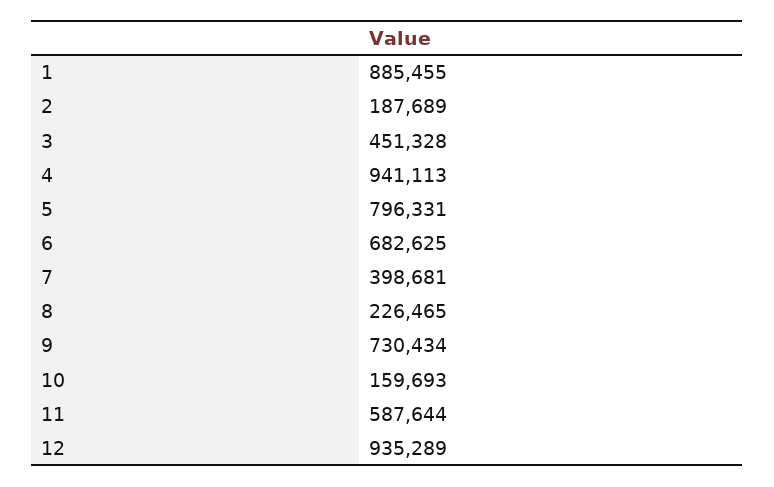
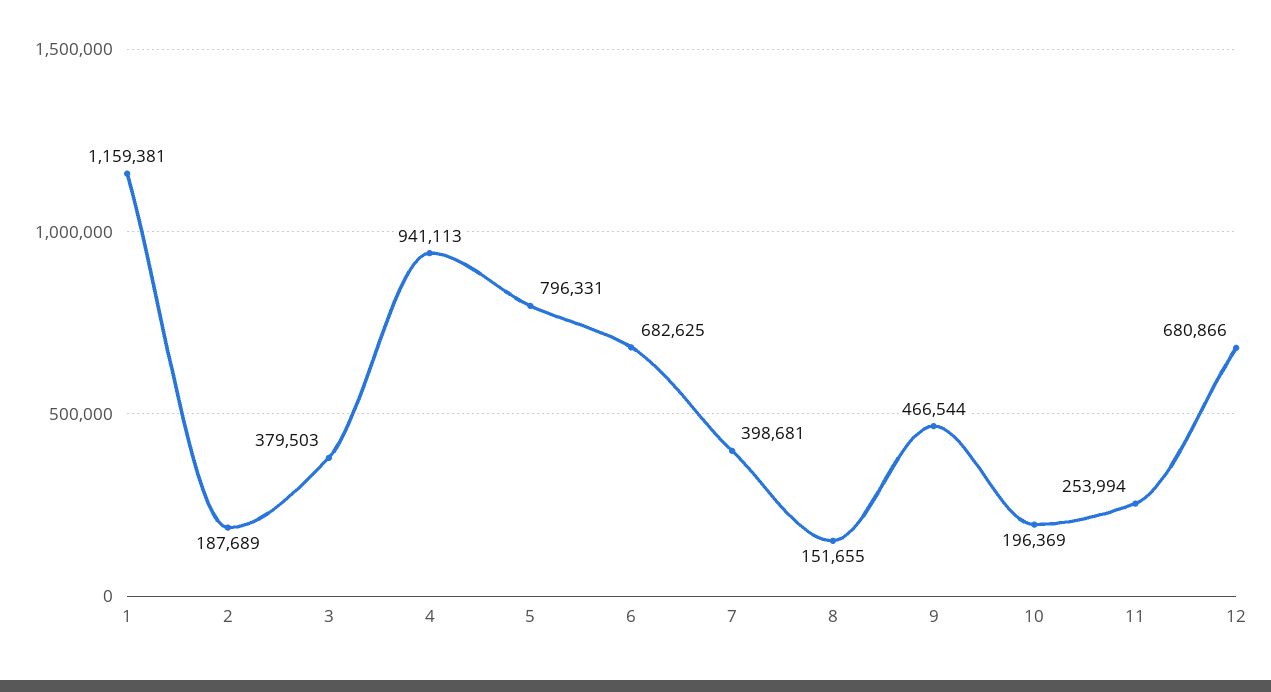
  {
-   "1": 885455,
+   "1": 1159381,
    "2": 187689,
-   "3": 451328,
+   "3": 379503,
    "4": 941113,
    "5": 796331,
    "6": 682625,
    "7": 398681,
-   "8": 226465,
+   "8": 151655,
-   "9": 730434,
+   "9": 466544,
-   "10": 159693,
+   "10": 196369,
-   "11": 587644,
+   "11": 253994,
-   "12": 935289
+   "12": 680866
  }

